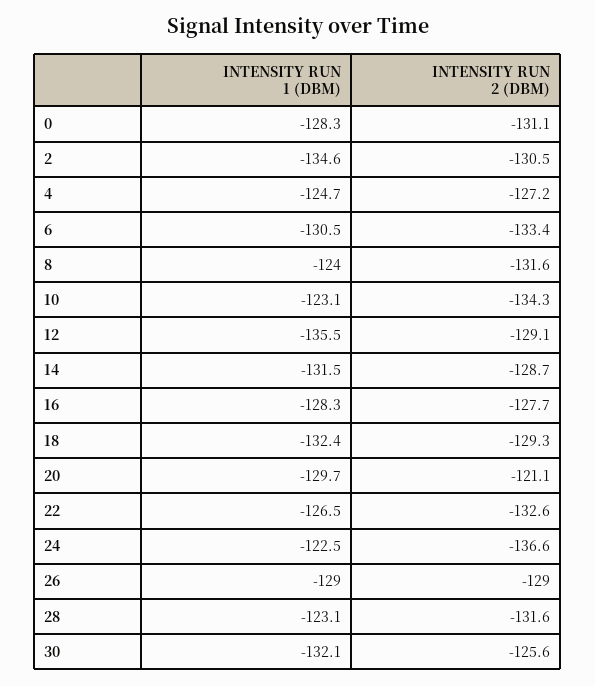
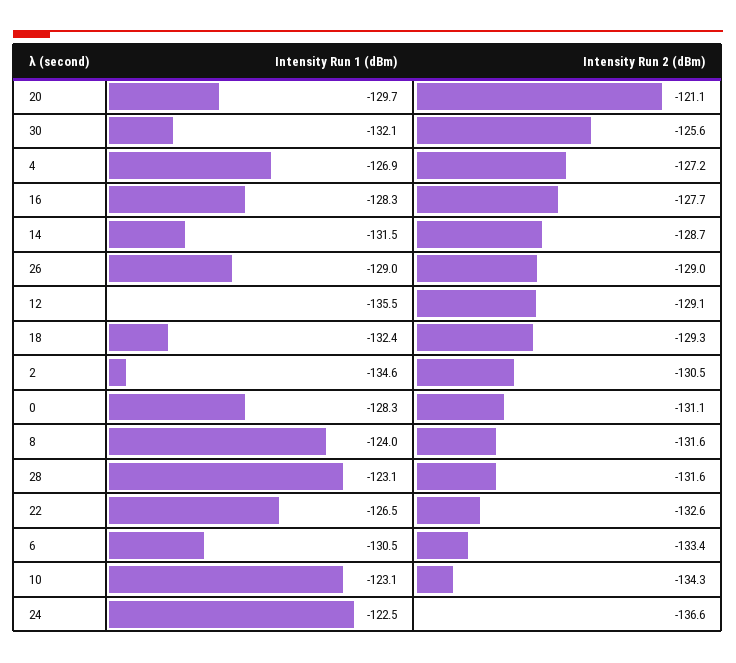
  {
    "INTENSITY RUN 1 (DBM)": {
      "0": -128.3,
      "2": -134.6,
-     "4": -124.7,
+     "4": -126.9,
      "6": -130.5,
      "8": -124,
      "10": -123.1,
      "12": -135.5,
      "14": -131.5,
      "16": -128.3,
      "18": -132.4,
      "20": -129.7,
      "22": -126.5,
      "24": -122.5,
      "26": -129,
      "28": -123.1,
      "30": -132.1
    },
    "INTENSITY RUN 2 (DBM)": {
      "0": -131.1,
      "2": -130.5,
      "4": -127.2,
      "6": -133.4,
      "8": -131.6,
      "10": -134.3,
      "12": -129.1,
      "14": -128.7,
      "16": -127.7,
      "18": -129.3,
      "20": -121.1,
      "22": -132.6,
      "24": -136.6,
      "26": -129,
      "28": -131.6,
      "30": -125.6
    }
  }

